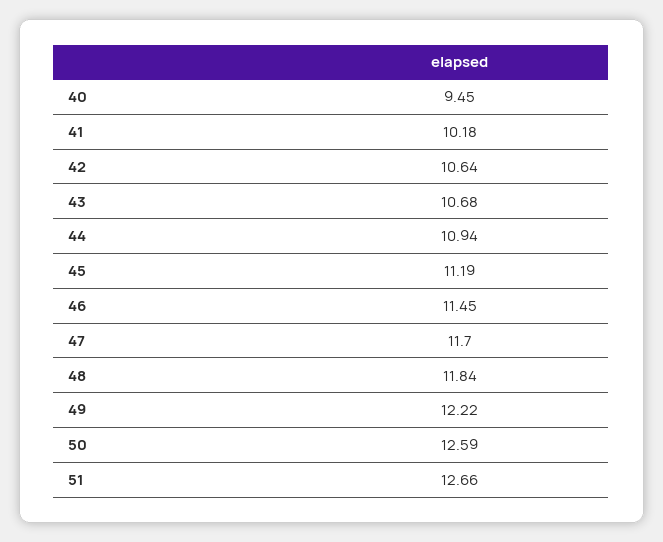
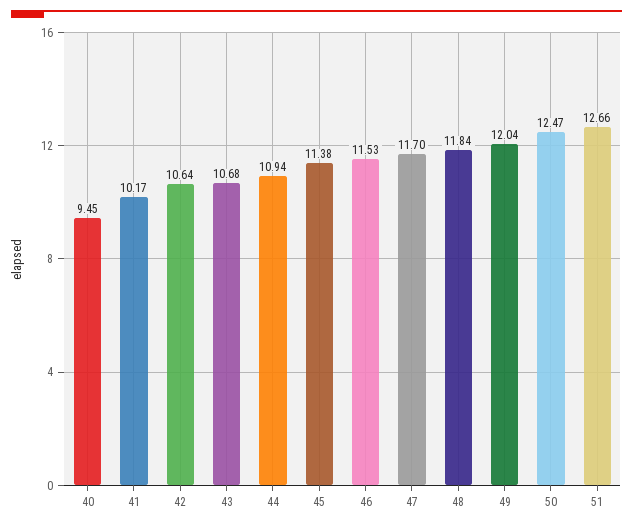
  {
    "40": 9.45,
-   "41": 10.18,
+   "41": 10.17,
    "42": 10.64,
    "43": 10.68,
    "44": 10.94,
-   "45": 11.19,
+   "45": 11.38,
-   "46": 11.45,
+   "46": 11.53,
    "47": 11.7,
    "48": 11.84,
-   "49": 12.22,
+   "49": 12.04,
-   "50": 12.59,
+   "50": 12.47,
    "51": 12.66
  }

